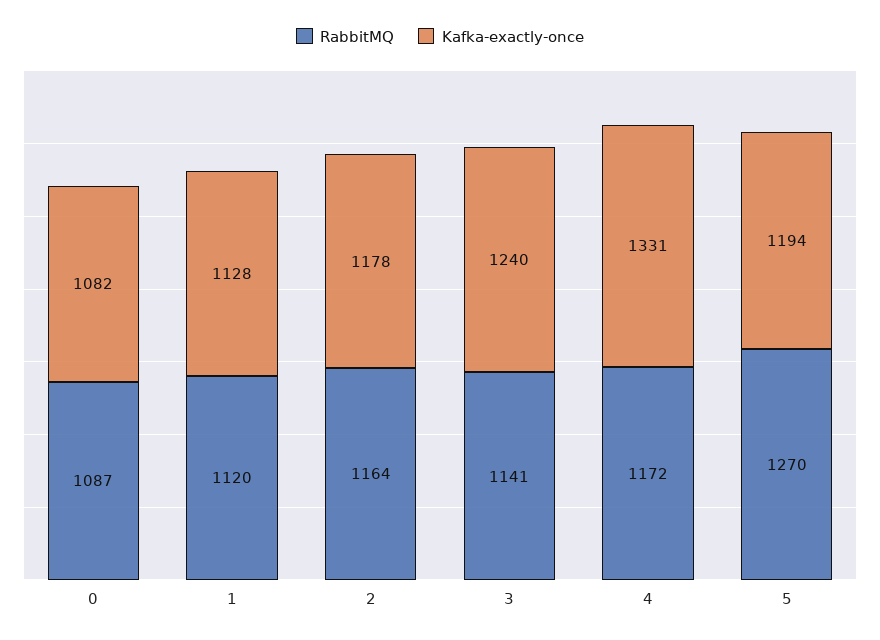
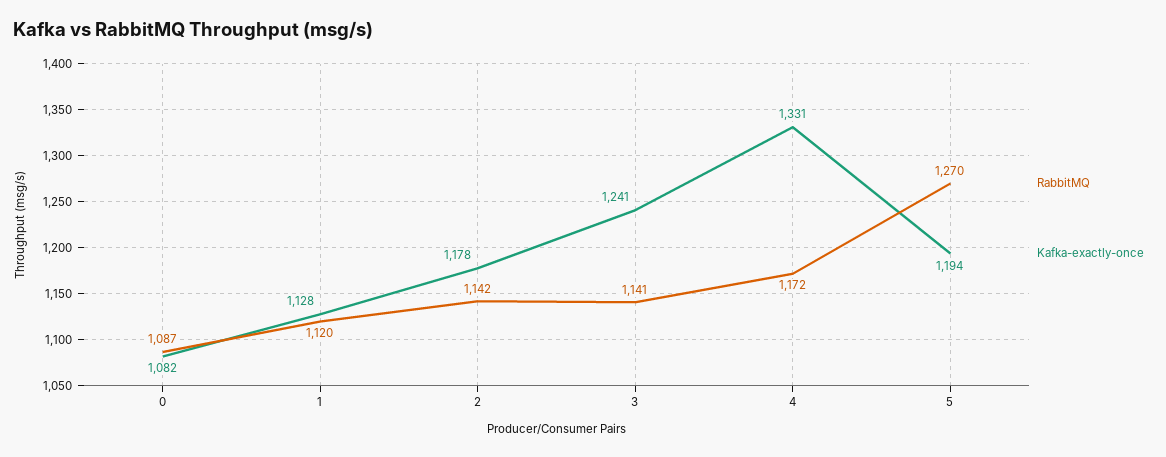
  {
    "RabbitMQ": {
      "0": 1087,
      "1": 1120,
-     "2": 1164,
+     "2": 1142,
      "3": 1141,
      "4": 1172,
      "5": 1270
    },
    "Kafka-exactly-once": {
      "0": 1082,
      "1": 1128,
      "2": 1178,
-     "3": 1240,
+     "3": 1241,
      "4": 1331,
      "5": 1194
    }
  }

